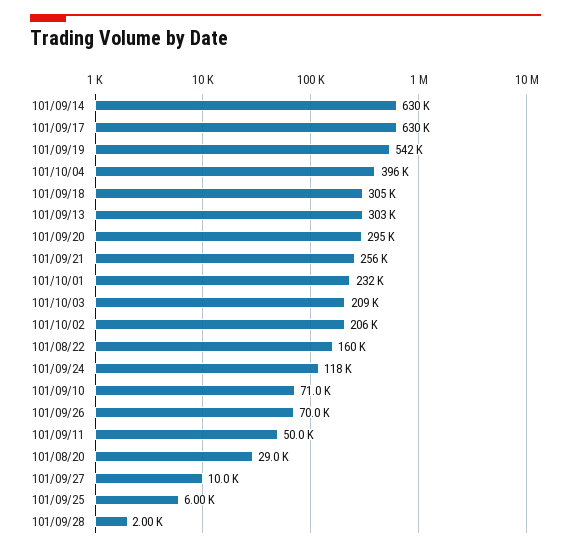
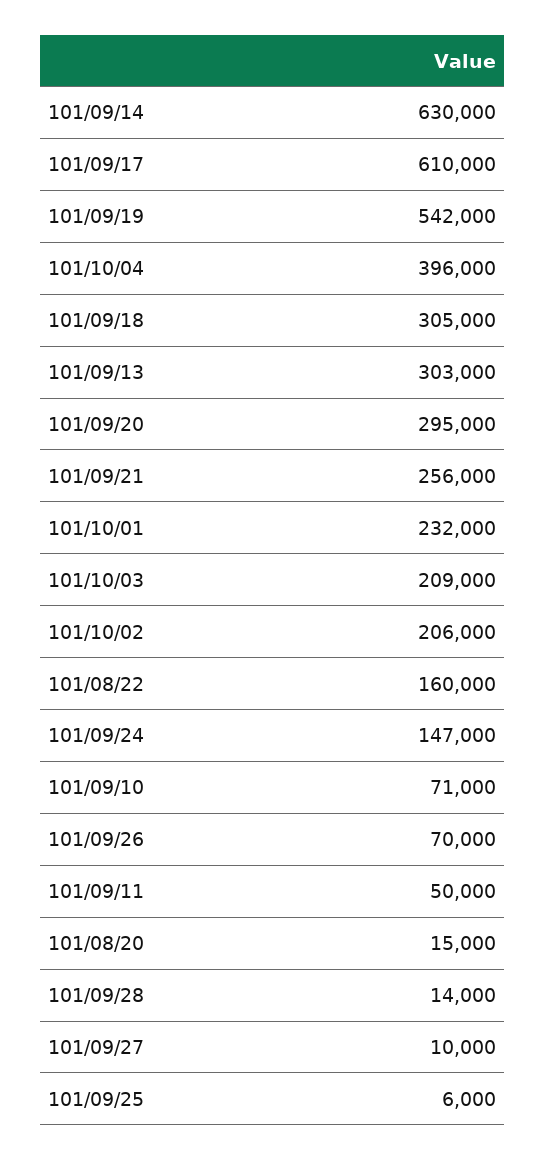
  {
    "101/09/14": 630000,
-   "101/09/17": 630000,
+   "101/09/17": 610000,
    "101/09/19": 542000,
    "101/10/04": 396000,
    "101/09/18": 305000,
    "101/09/13": 303000,
    "101/09/20": 295000,
    "101/09/21": 256000,
    "101/10/01": 232000,
    "101/10/03": 209000,
    "101/10/02": 206000,
    "101/08/22": 160000,
-   "101/09/24": 118000,
+   "101/09/24": 147000,
    "101/09/10": 71000,
    "101/09/26": 70000,
    "101/09/11": 50000,
-   "101/08/20": 29000,
+   "101/08/20": 15000,
    "101/09/27": 10000,
    "101/09/25": 6000,
-   "101/09/28": 2000
+   "101/09/28": 14000
  }

